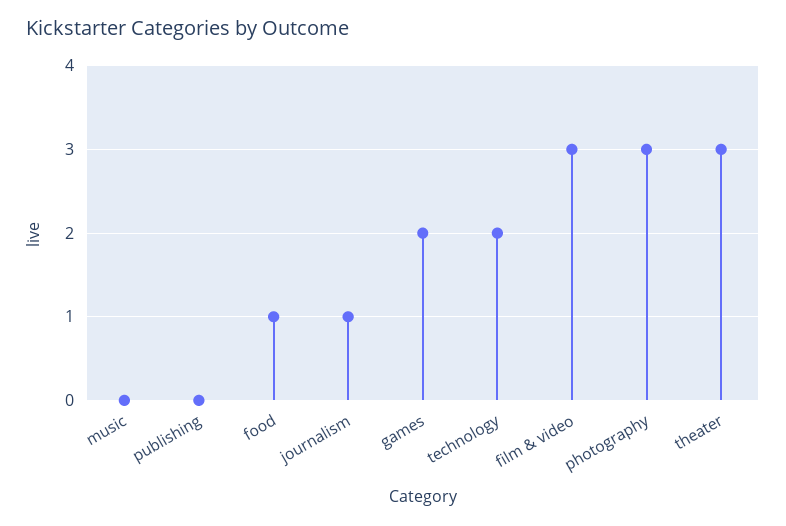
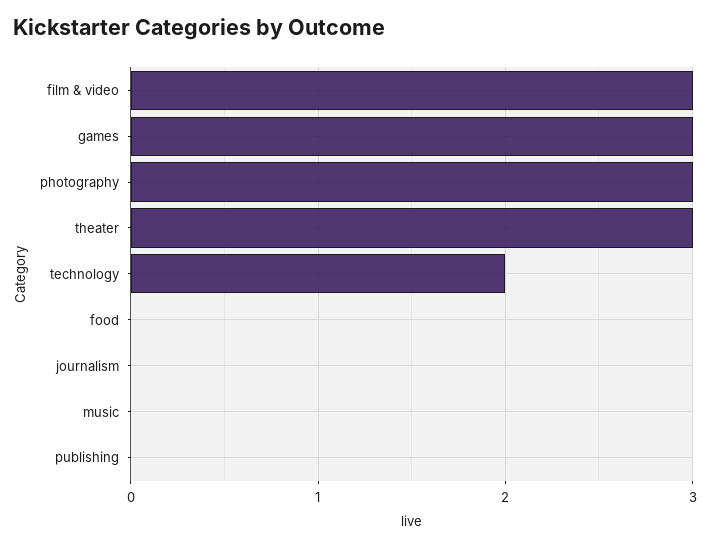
  {
    "music": 0,
    "publishing": 0,
-   "food": 1,
+   "food": 0,
-   "journalism": 1,
+   "journalism": 0,
-   "games": 2,
+   "games": 3,
    "technology": 2,
    "film & video": 3,
    "photography": 3,
    "theater": 3
  }

